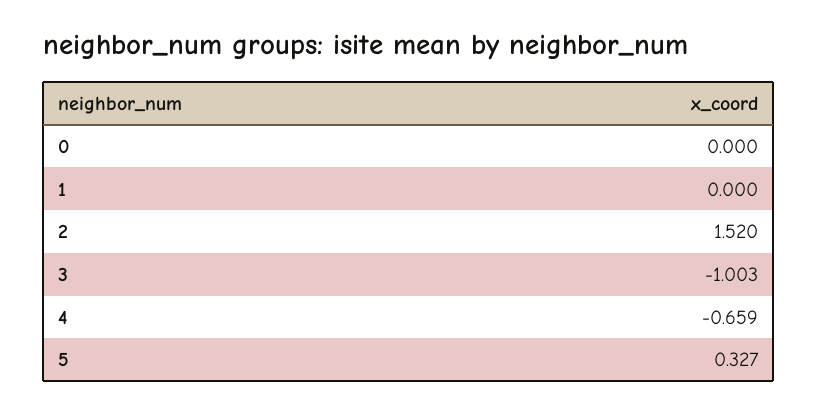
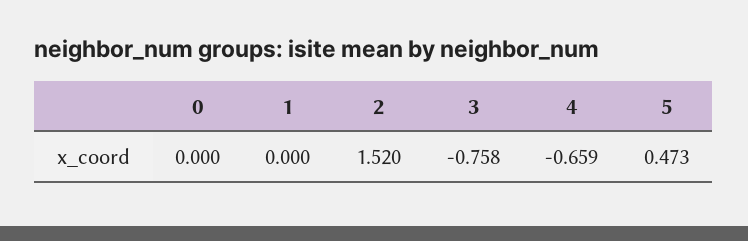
  {
    "0": 0,
    "1": 0,
    "2": 1.52,
-   "3": -1.003,
+   "3": -0.758,
    "4": -0.659,
-   "5": 0.327
+   "5": 0.473
  }

